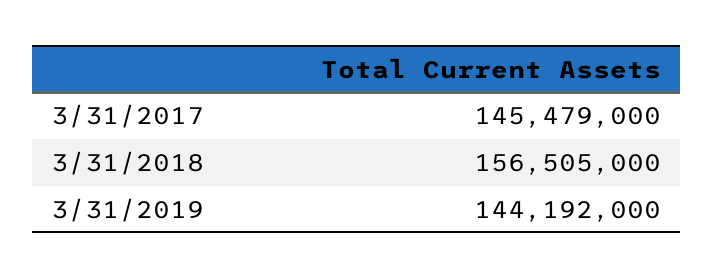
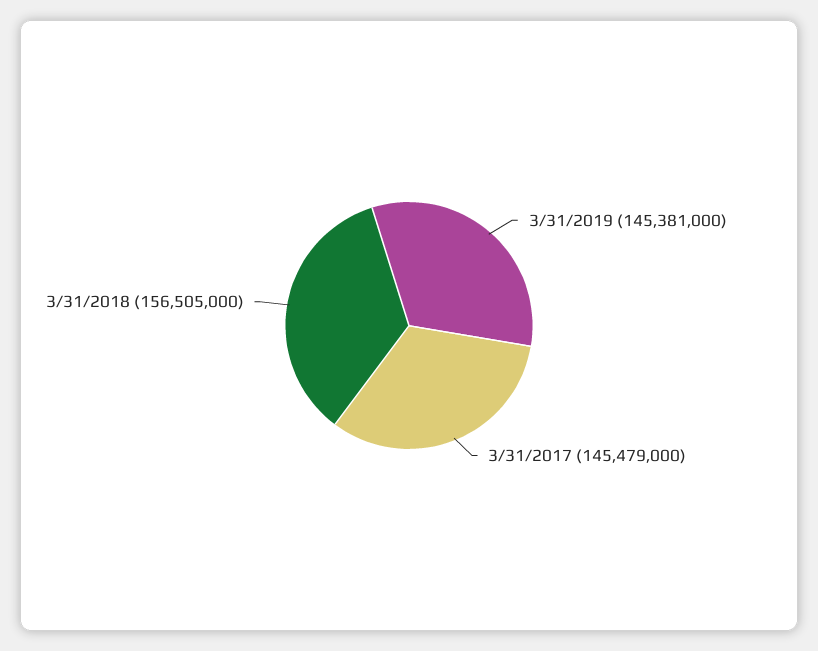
  {
    "3/31/2017": 145479000,
    "3/31/2018": 156505000,
-   "3/31/2019": 144192000
+   "3/31/2019": 145381000
  }

